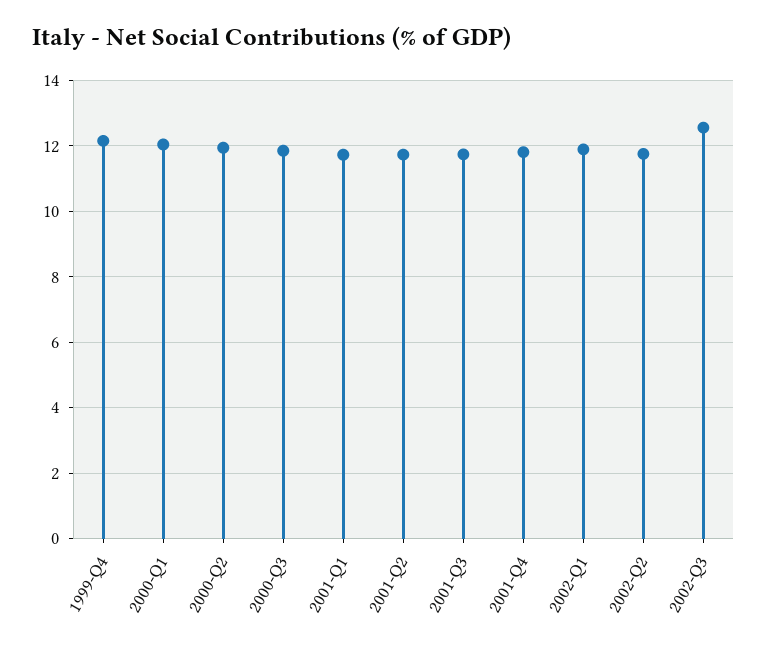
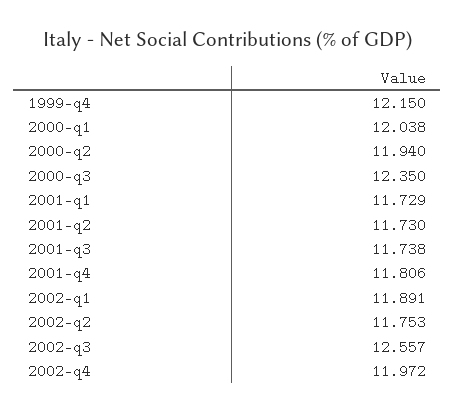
  {
    "1999-Q4": 12.15,
    "2000-Q1": 12.038,
    "2000-Q2": 11.94,
-   "2000-Q3": 11.8,
+   "2000-Q3": 12.35,
    "2001-Q1": 11.729,
    "2001-Q2": 11.73,
    "2001-Q3": 11.738,
    "2001-Q4": 11.806,
    "2002-Q1": 11.891,
    "2002-Q2": 11.753,
-   "2002-Q3": 12.557
+   "2002-Q3": 12.557,
+   "2002-q4": 11.972
  }

